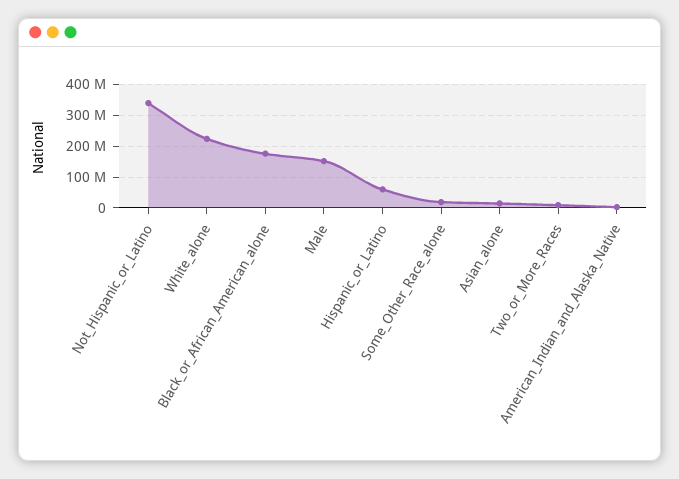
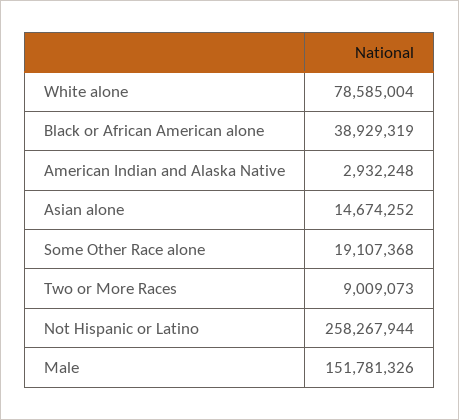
  {
-   "Not_Hispanic_or_Latino": 340000000,
+   "Not_Hispanic_or_Latino": 258267944,
-   "White_alone": 220000000,
+   "White_alone": 78585004,
-   "Black_or_African_American_alone": 180000000,
+   "Black_or_African_American_alone": 38929319,
    "Male": 151781326,
-   "Hispanic_or_Latino": 60000000,
    "Some_Other_Race_alone": 19107368,
    "Asian_alone": 14674252,
    "Two_or_More_Races": 9009073,
    "American_Indian_and_Alaska_Native": 2932248
  }

